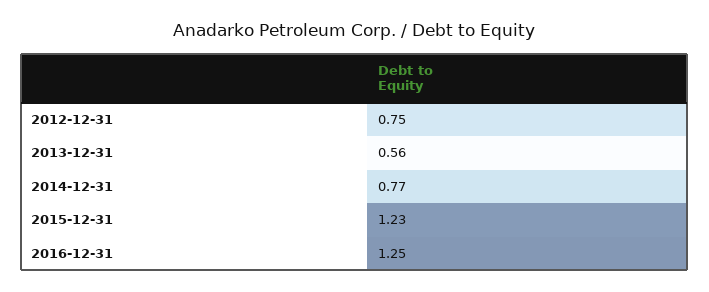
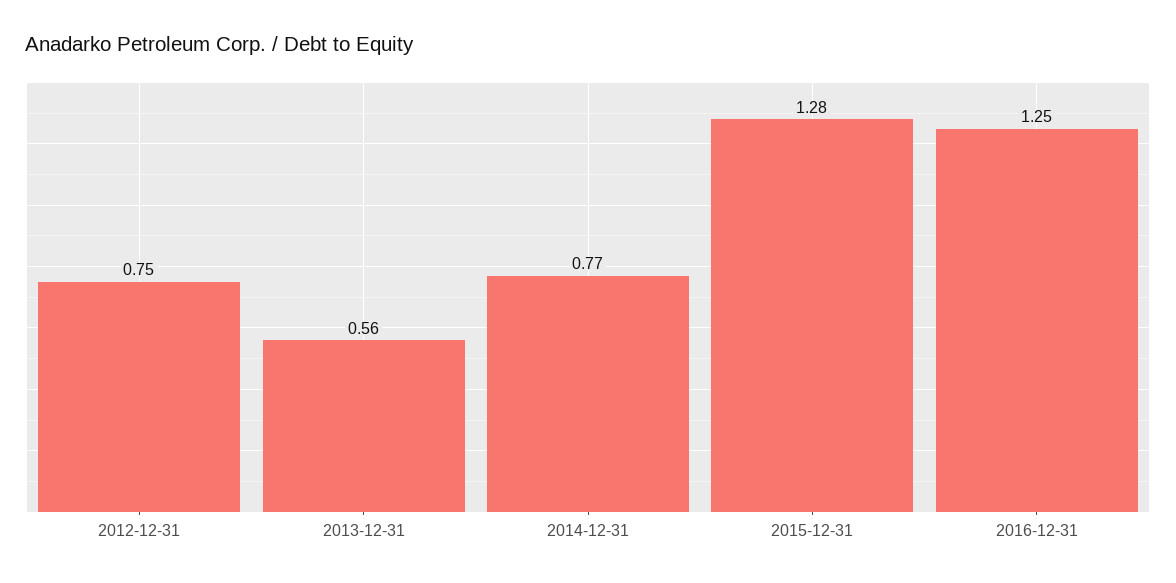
  {
    "2012-12-31": 0.75,
    "2013-12-31": 0.56,
    "2014-12-31": 0.77,
-   "2015-12-31": 1.23,
+   "2015-12-31": 1.28,
    "2016-12-31": 1.25
  }

